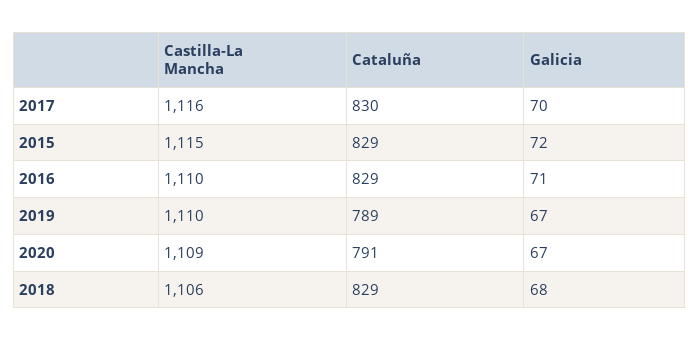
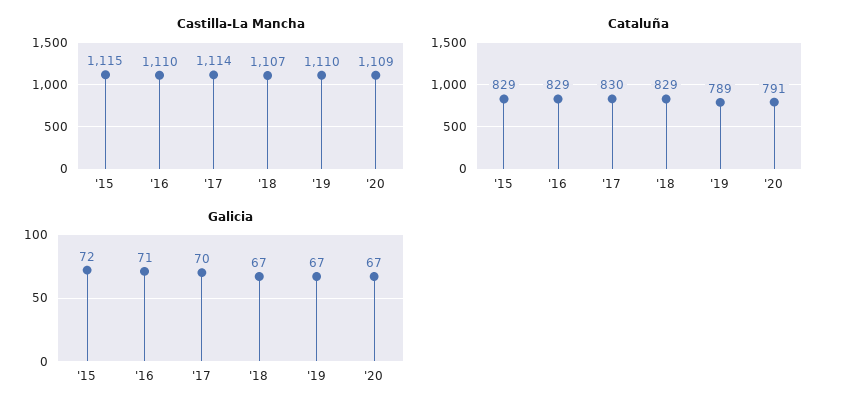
  {
    "Castilla-La Mancha": {
-     "2017": 1116,
+     "2017": 1114,
      "2015": 1115,
      "2016": 1110,
      "2019": 1110,
      "2020": 1109,
-     "2018": 1106
+     "2018": 1107
    },
    "Cataluña": {
      "2017": 830,
      "2015": 829,
      "2016": 829,
      "2019": 789,
      "2020": 791,
      "2018": 829
    },
    "Galicia": {
      "2017": 70,
      "2015": 72,
      "2016": 71,
      "2019": 67,
      "2020": 67,
-     "2018": 68
+     "2018": 67
    }
  }

